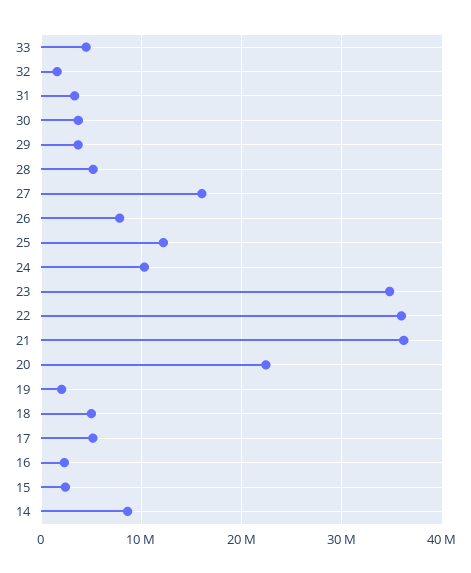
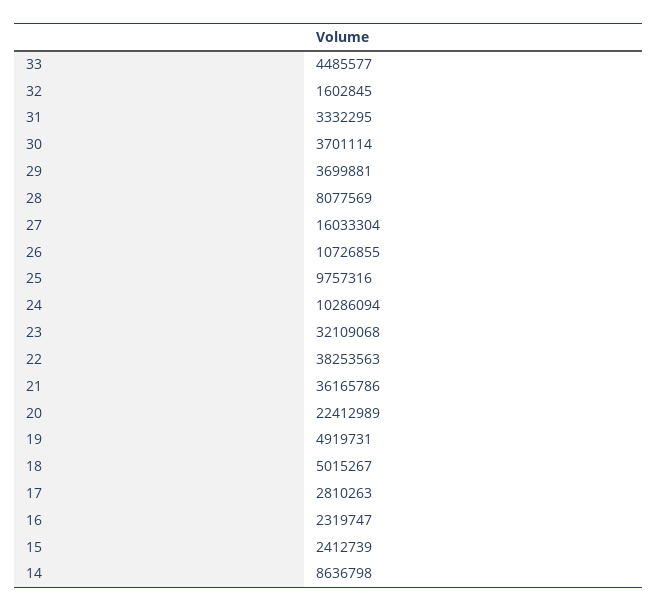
  {
    "33": 4485577,
    "32": 1602845,
    "31": 3332295,
    "30": 3701114,
    "29": 3699881,
-   "28": 5000000,
+   "28": 8077569,
    "27": 16033304,
-   "26": 8000000,
+   "26": 10726855,
-   "25": 12000000,
+   "25": 9757316,
    "24": 10286094,
-   "23": 35000000,
+   "23": 32109068,
-   "22": 36000000,
+   "22": 38253563,
    "21": 36165786,
    "20": 22412989,
-   "19": 2000000,
+   "19": 4919731,
    "18": 5015267,
-   "17": 5000000,
+   "17": 2810263,
    "16": 2319747,
    "15": 2412739,
    "14": 8636798
  }

